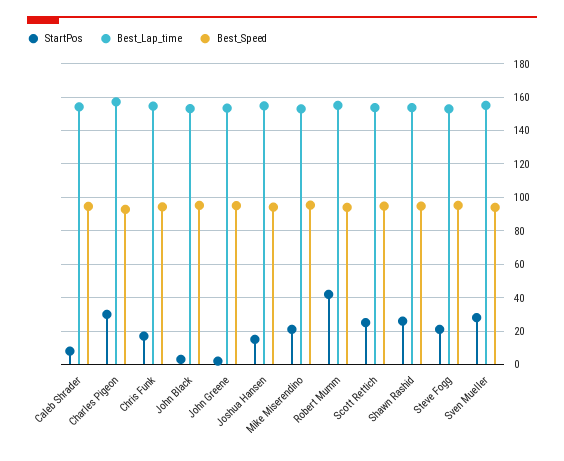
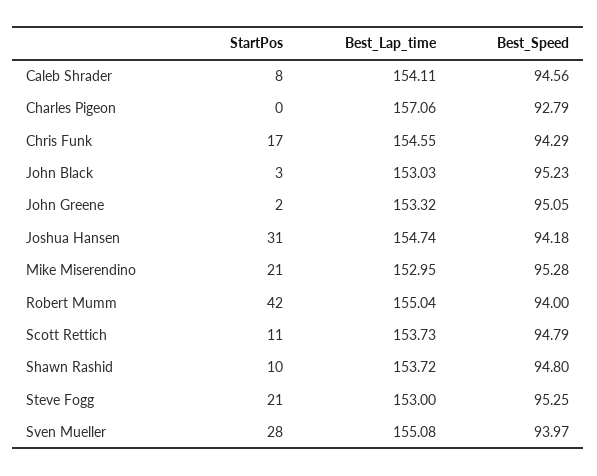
  {
    "StartPos": {
      "Caleb Shrader": 8,
-     "Charles Pigeon": 30,
+     "Charles Pigeon": 0,
      "Chris Funk": 17,
      "John Black": 3,
      "John Greene": 2,
-     "Joshua Hansen": 15,
+     "Joshua Hansen": 31,
      "Mike Miserendino": 21,
      "Robert Mumm": 42,
-     "Scott Rettich": 25,
+     "Scott Rettich": 11,
-     "Shawn Rashid": 25,
+     "Shawn Rashid": 10,
      "Steve Fogg": 21,
      "Sven Mueller": 28
    },
    "Best_Lap_time": {
      "Caleb Shrader": 154.11,
      "Charles Pigeon": 157.06,
      "Chris Funk": 154.55,
      "John Black": 153.03,
      "John Greene": 153.32,
      "Joshua Hansen": 154.74,
      "Mike Miserendino": 152.95,
      "Robert Mumm": 155.04,
      "Scott Rettich": 153.73,
      "Shawn Rashid": 153.72,
      "Steve Fogg": 153,
      "Sven Mueller": 155.08
    },
    "Best_Speed": {
      "Caleb Shrader": 94.56,
      "Charles Pigeon": 92.79,
      "Chris Funk": 94.29,
      "John Black": 95.23,
      "John Greene": 95.05,
      "Joshua Hansen": 94.18,
      "Mike Miserendino": 95.28,
      "Robert Mumm": 94,
      "Scott Rettich": 94.79,
      "Shawn Rashid": 94.8,
      "Steve Fogg": 95.25,
      "Sven Mueller": 93.97
    }
  }

